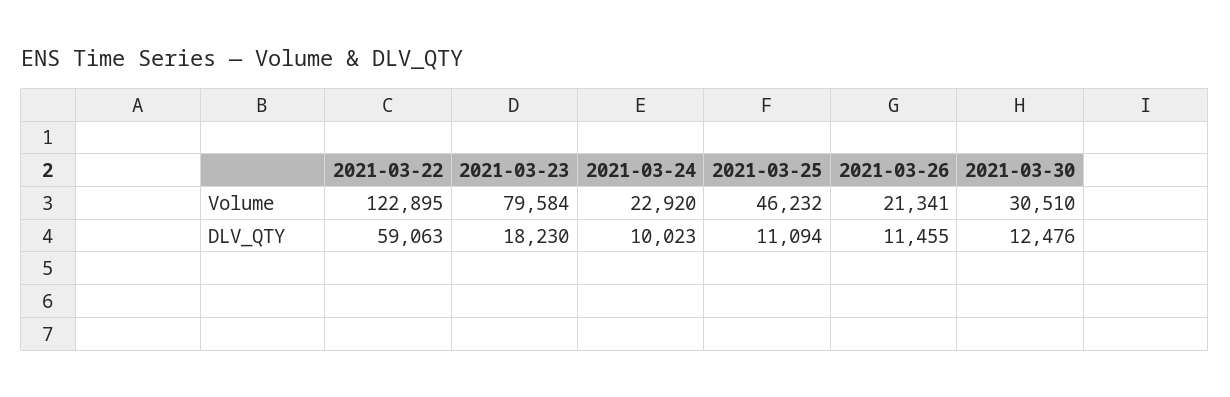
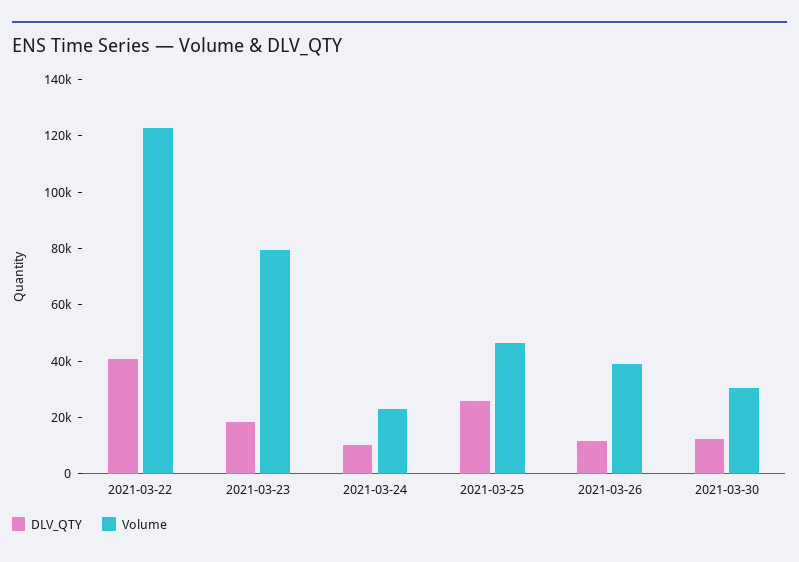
  {
    "Volume": {
      "2021-03-22": 122895,
      "2021-03-23": 79584,
      "2021-03-24": 22920,
      "2021-03-25": 46232,
-     "2021-03-26": 21341,
+     "2021-03-26": 40000,
      "2021-03-30": 30510
    },
    "DLV_QTY": {
-     "2021-03-22": 59063,
+     "2021-03-22": 40000,
      "2021-03-23": 18230,
      "2021-03-24": 10023,
-     "2021-03-25": 11094,
+     "2021-03-25": 25000,
      "2021-03-26": 11455,
      "2021-03-30": 12476
    }
  }

